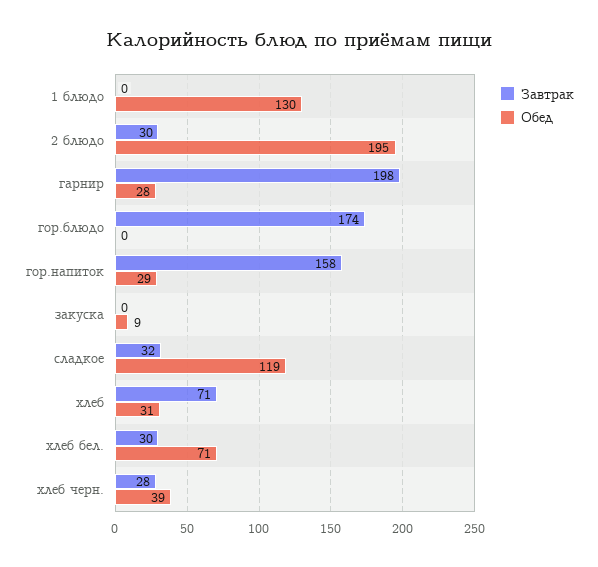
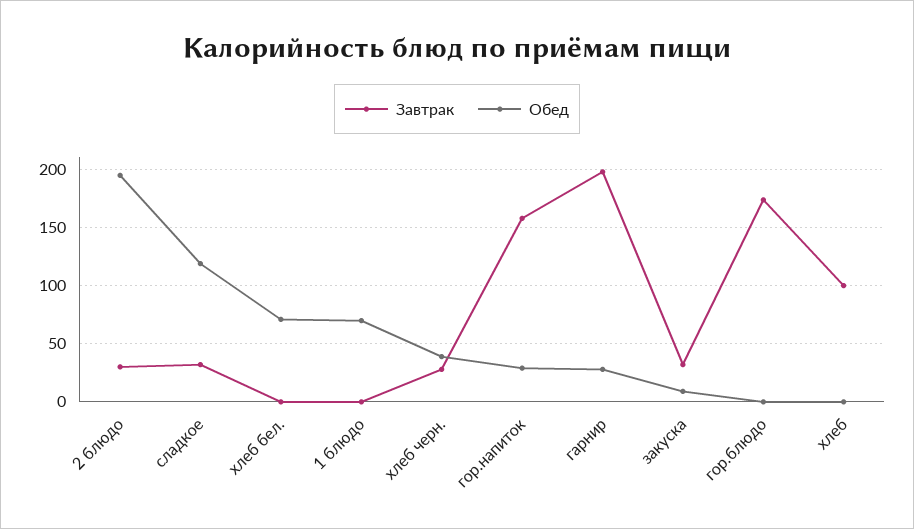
  {
    "Завтрак": {
      "1 блюдо": 0,
      "2 блюдо": 30,
      "гарнир": 198,
      "гор.блюдо": 174,
      "гор.напиток": 158,
-     "закуска": 0,
+     "закуска": 30,
      "сладкое": 32,
-     "хлеб": 71,
+     "хлеб": 100,
-     "хлеб бел.": 30,
+     "хлеб бел.": 0,
      "хлеб черн.": 28
    },
    "Обед": {
-     "1 блюдо": 130,
+     "1 блюдо": 70,
      "2 блюдо": 195,
      "гарнир": 28,
      "гор.блюдо": 0,
      "гор.напиток": 29,
      "закуска": 9,
      "сладкое": 119,
-     "хлеб": 31,
+     "хлеб": 0,
      "хлеб бел.": 71,
      "хлеб черн.": 39
    }
  }

